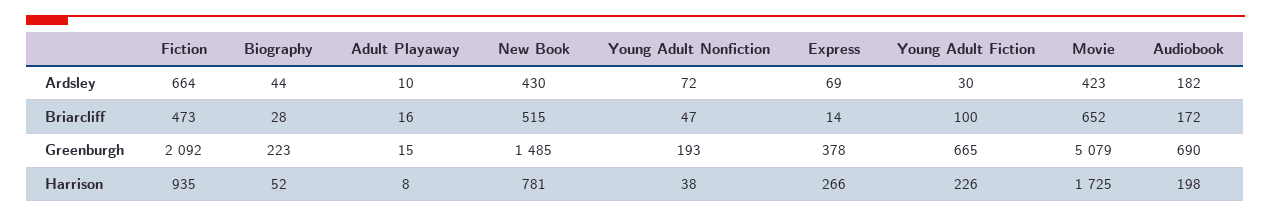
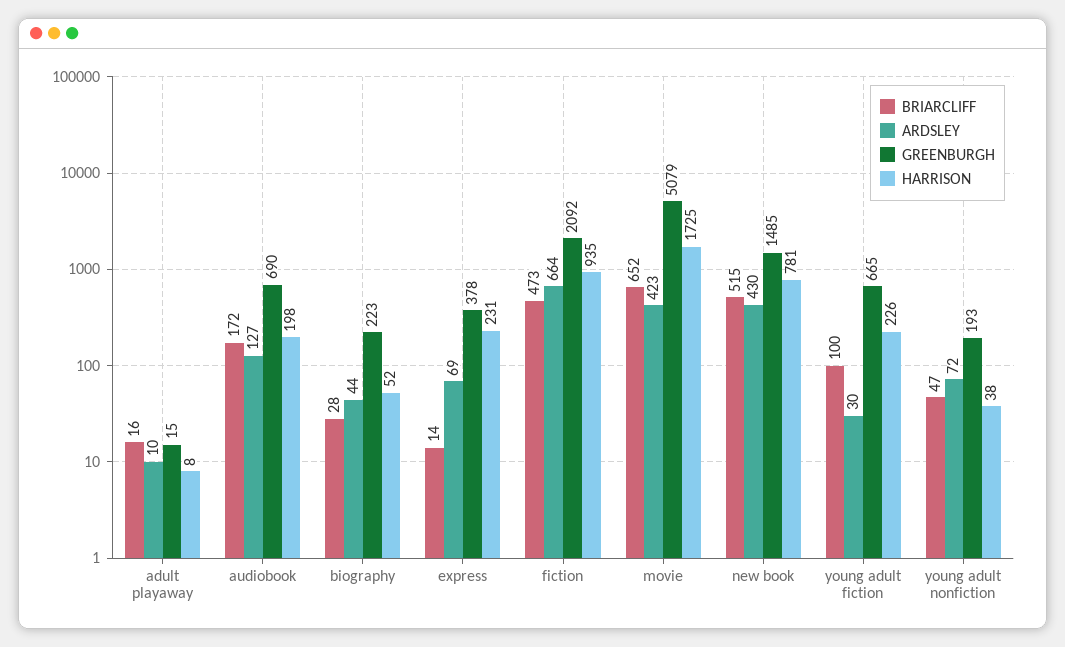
  {
    "Ardsley": {
      "Fiction": 664,
      "Biography": 44,
      "Adult Playaway": 10,
      "New Book": 430,
      "Young Adult Nonfiction": 72,
      "Express": 69,
      "Young Adult Fiction": 30,
      "Movie": 423,
-     "Audiobook": 182
+     "Audiobook": 127
    },
    "Briarcliff": {
      "Fiction": 473,
      "Biography": 28,
      "Adult Playaway": 16,
      "New Book": 515,
      "Young Adult Nonfiction": 47,
      "Express": 14,
      "Young Adult Fiction": 100,
      "Movie": 652,
      "Audiobook": 172
    },
    "Greenburgh": {
      "Fiction": 2092,
      "Biography": 223,
      "Adult Playaway": 15,
      "New Book": 1485,
      "Young Adult Nonfiction": 193,
      "Express": 378,
      "Young Adult Fiction": 665,
      "Movie": 5079,
      "Audiobook": 690
    },
    "Harrison": {
      "Fiction": 935,
      "Biography": 52,
      "Adult Playaway": 8,
      "New Book": 781,
      "Young Adult Nonfiction": 38,
-     "Express": 266,
+     "Express": 231,
      "Young Adult Fiction": 226,
      "Movie": 1725,
      "Audiobook": 198
    }
  }

